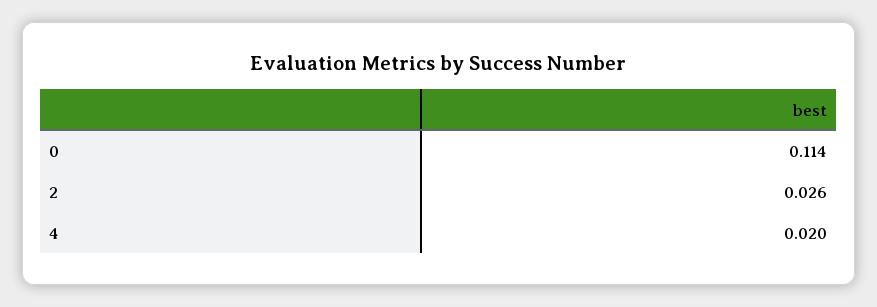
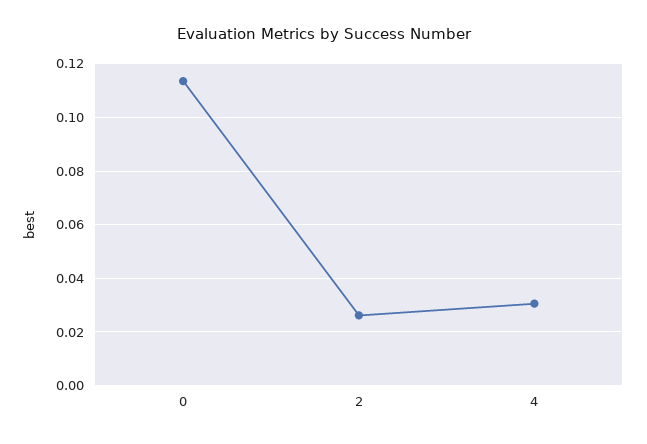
  {
    "0": 0.114,
    "2": 0.026,
-   "4": 0.02
+   "4": 0.03
  }

